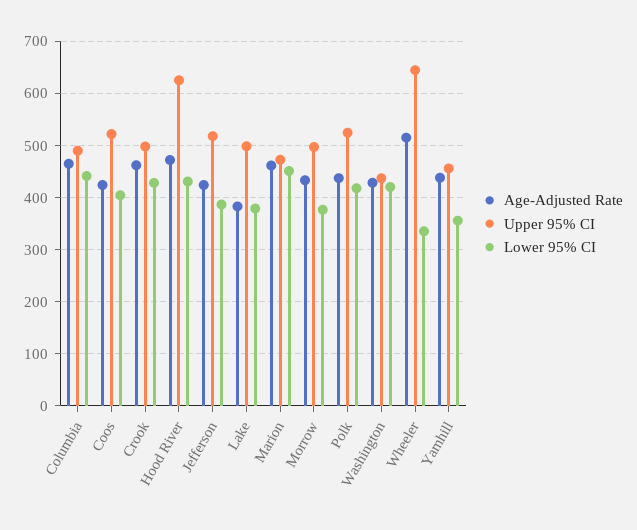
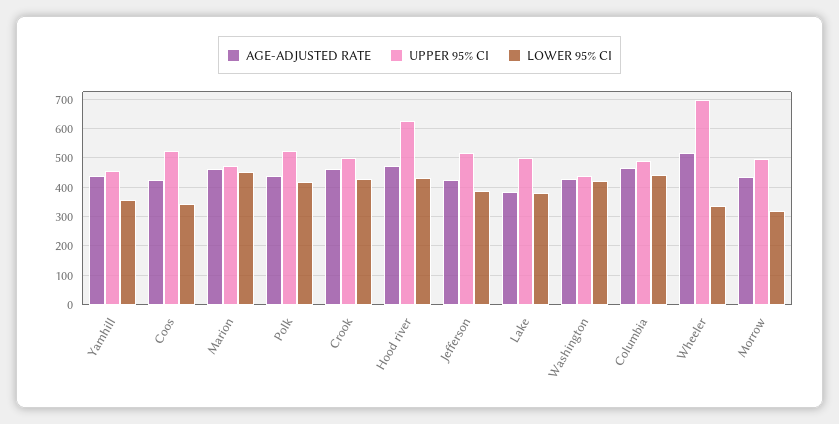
  {
    "Age-Adjusted Rate": {
      "Columbia": 460,
      "Coos": 420,
      "Crook": 460,
      "Hood River": 480,
      "Jefferson": 420,
      "Lake": 380,
      "Marion": 460,
      "Morrow": 440,
      "Polk": 440,
      "Washington": 420,
      "Wheeler": 520,
      "Yamhill": 440
    },
    "Upper 95% CI": {
      "Columbia": 500,
      "Coos": 520,
      "Crook": 500,
      "Hood River": 620,
      "Jefferson": 520,
      "Lake": 500,
      "Marion": 480,
      "Morrow": 500,
      "Polk": 520,
      "Washington": 440,
-     "Wheeler": 640,
+     "Wheeler": 700,
      "Yamhill": 460
    },
    "Lower 95% CI": {
      "Columbia": 440,
-     "Coos": 400,
+     "Coos": 350,
      "Crook": 420,
      "Hood River": 440,
      "Jefferson": 380,
      "Lake": 380,
      "Marion": 460,
-     "Morrow": 380,
+     "Morrow": 325,
      "Polk": 420,
      "Washington": 420,
      "Wheeler": 340,
      "Yamhill": 360
    }
  }

